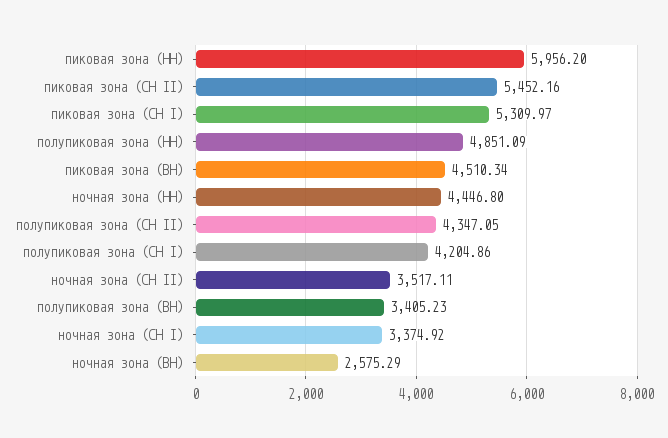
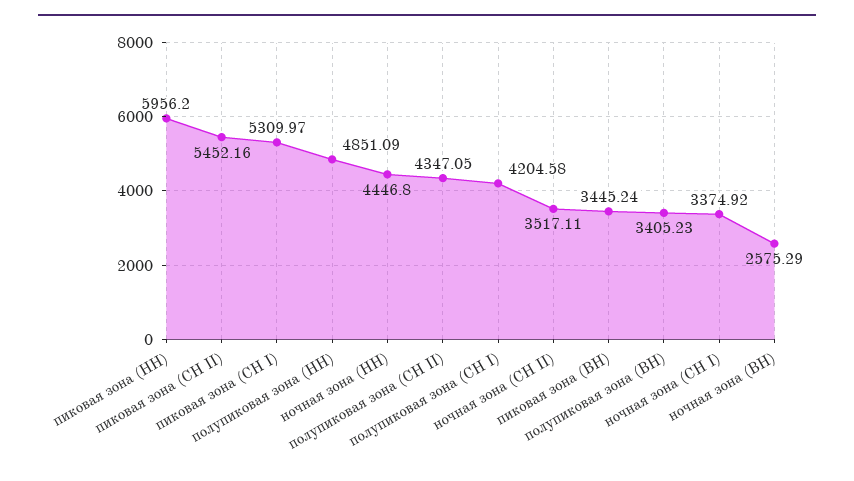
  {
    "пиковая зона (НН)": 5956.2,
    "пиковая зона (СН II)": 5452.16,
    "пиковая зона (СН I)": 5309.97,
    "полупиковая зона (НН)": 4851.09,
-   "пиковая зона (ВН)": 4510.34,
+   "пиковая зона (ВН)": 3445.24,
    "ночная зона (НН)": 4446.8,
    "полупиковая зона (СН II)": 4347.05,
-   "полупиковая зона (СН I)": 4204.86,
+   "полупиковая зона (СН I)": 4204.58,
    "ночная зона (СН II)": 3517.11,
    "полупиковая зона (ВН)": 3405.23,
    "ночная зона (СН I)": 3374.92,
    "ночная зона (ВН)": 2575.29
  }

